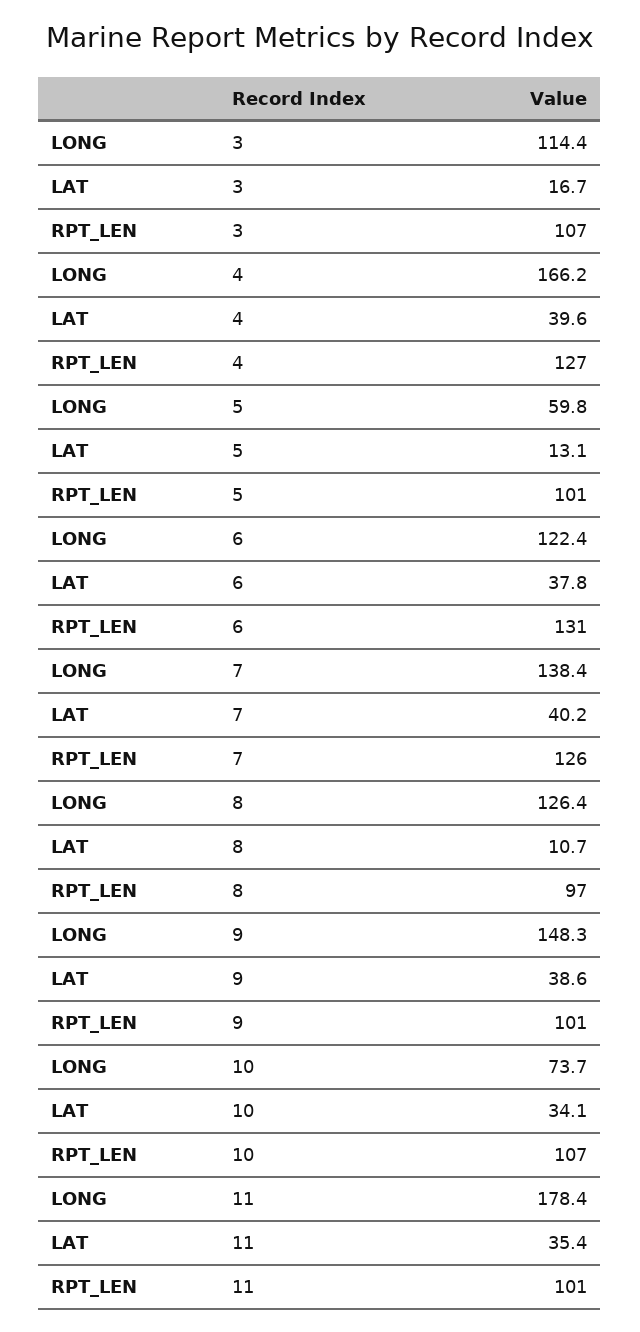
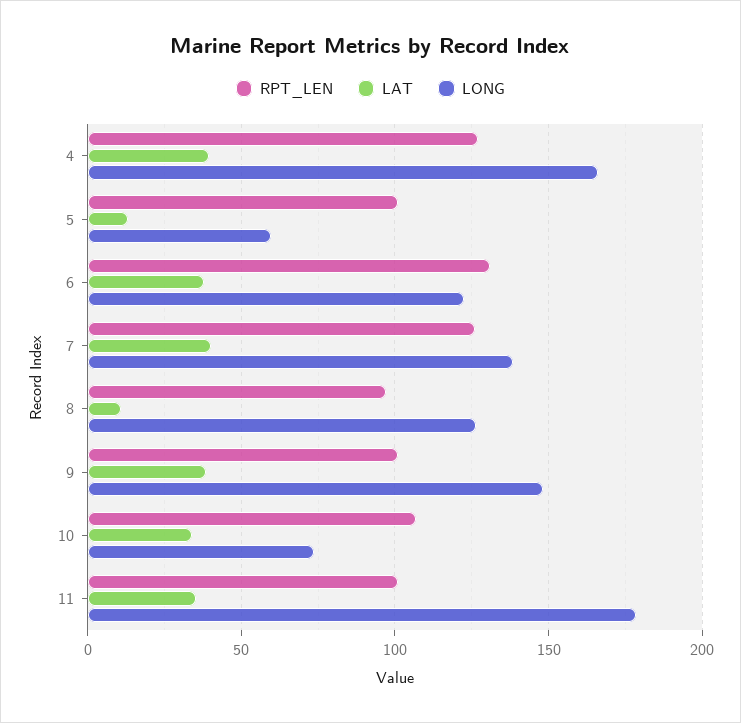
  {
    "LONG": {
-     "3": 114.4,
      "4": 166.2,
      "5": 59.8,
      "6": 122.4,
      "7": 138.4,
      "8": 126.4,
      "9": 148.3,
      "10": 73.7,
      "11": 178.4
    },
    "LAT": {
-     "3": 16.7,
      "4": 39.6,
      "5": 13.1,
      "6": 37.8,
      "7": 40.2,
      "8": 10.7,
      "9": 38.6,
      "10": 34.1,
      "11": 35.4
    },
    "RPT_LEN": {
-     "3": 107,
      "4": 127,
      "5": 101,
      "6": 131,
      "7": 126,
      "8": 97,
      "9": 101,
      "10": 107,
      "11": 101
    }
  }

